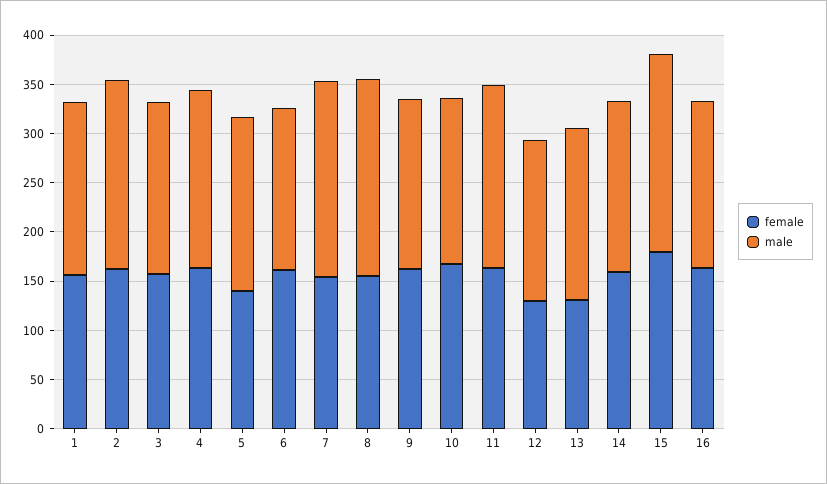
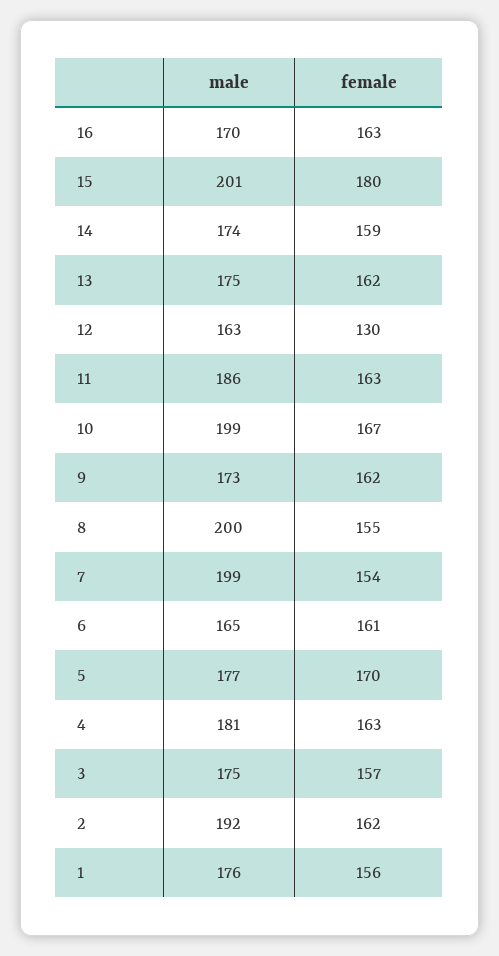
  {
    "female": {
      "1": 156,
      "2": 162,
      "3": 157,
      "4": 163,
-     "5": 140,
+     "5": 170,
      "6": 161,
      "7": 154,
      "8": 155,
      "9": 162,
      "10": 167,
      "11": 163,
      "12": 130,
-     "13": 130,
+     "13": 162,
      "14": 159,
      "15": 180,
      "16": 163
    },
    "male": {
      "1": 176,
      "2": 192,
      "3": 175,
      "4": 181,
      "5": 177,
      "6": 165,
      "7": 199,
      "8": 200,
      "9": 173,
-     "10": 170,
+     "10": 199,
      "11": 186,
      "12": 163,
      "13": 175,
      "14": 174,
      "15": 201,
      "16": 170
    }
  }

